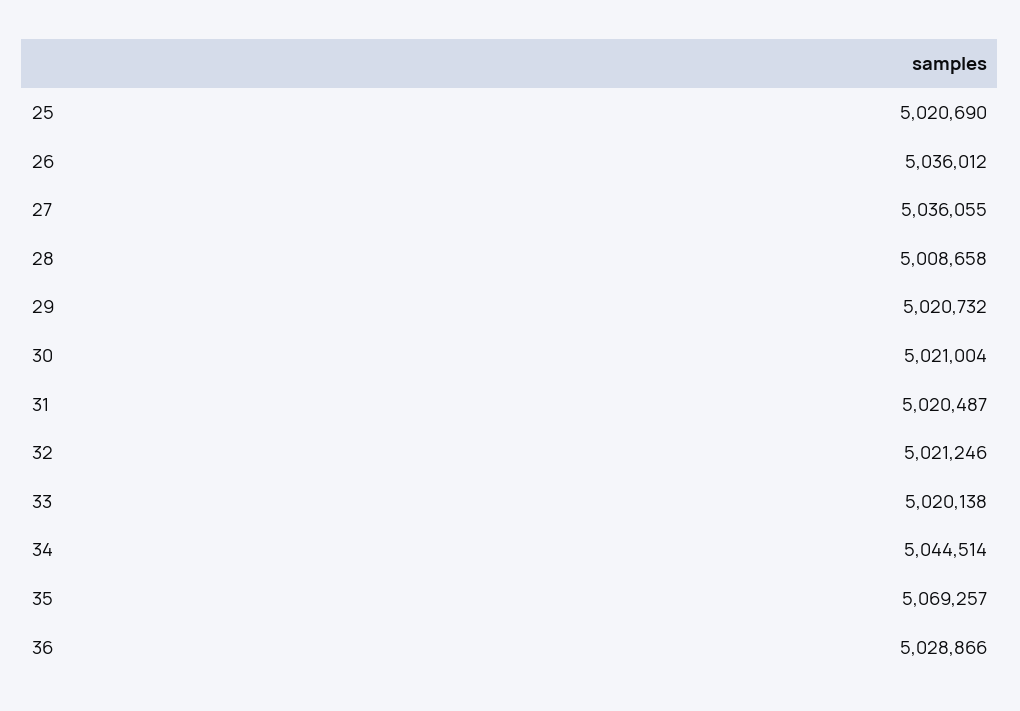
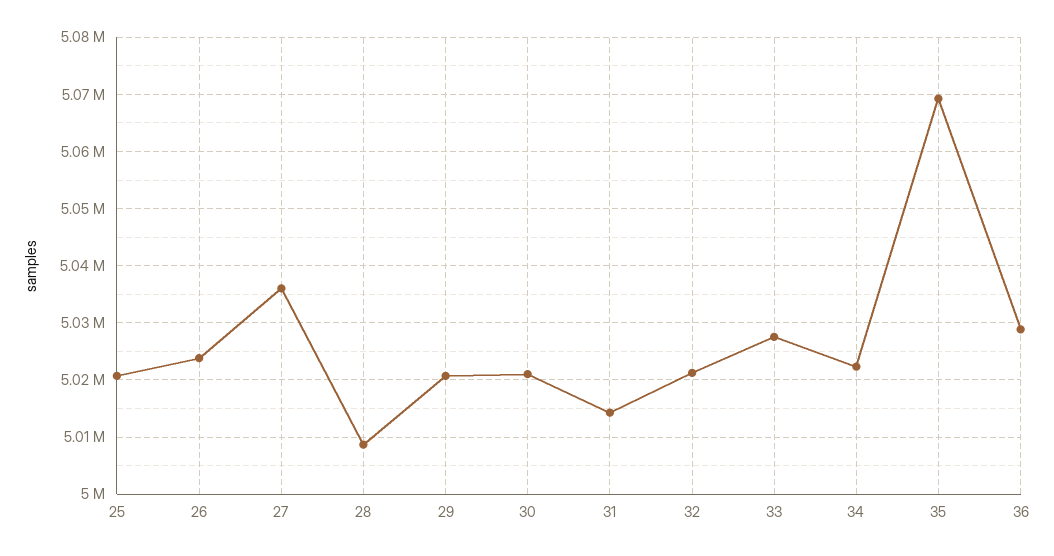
  {
    "25": 5020690,
-   "26": 5036012,
+   "26": 5024000,
    "27": 5036055,
    "28": 5008658,
    "29": 5020732,
    "30": 5021004,
-   "31": 5020487,
+   "31": 5014000,
    "32": 5021246,
-   "33": 5020138,
+   "33": 5028000,
-   "34": 5044514,
+   "34": 5022000,
    "35": 5069257,
    "36": 5028866
  }

